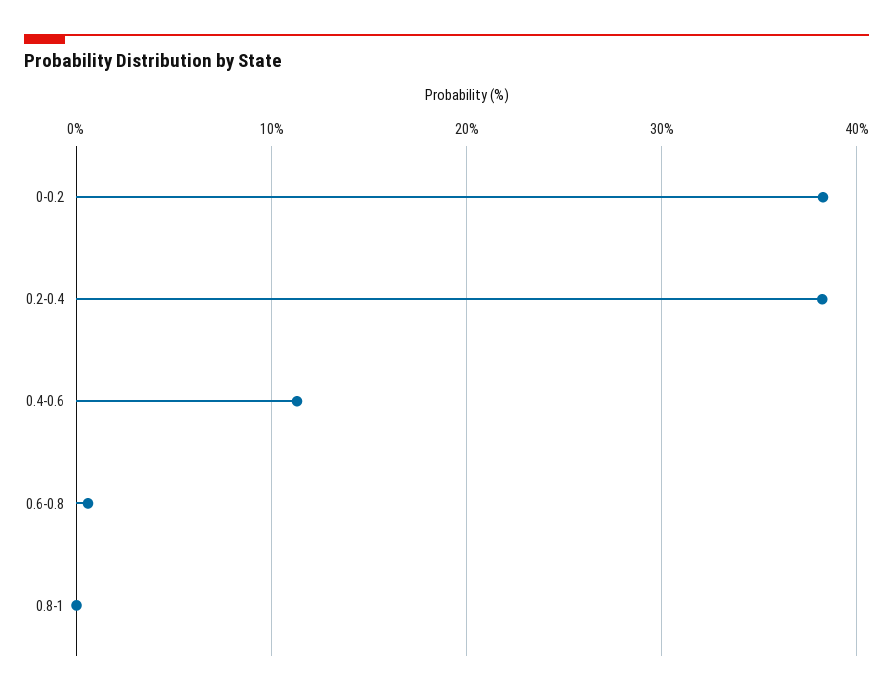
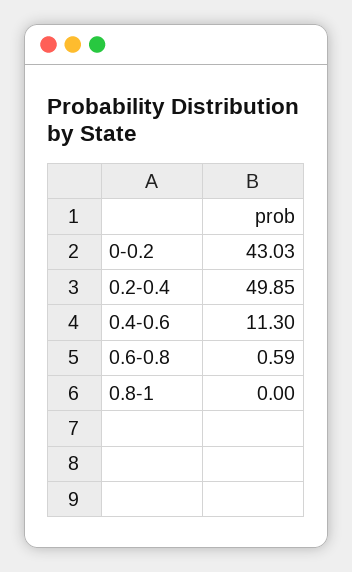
  {
-   "0-0.2": 38,
+   "0-0.2": 43.03,
-   "0.2-0.4": 38,
+   "0.2-0.4": 49.85,
    "0.4-0.6": 11.3,
    "0.6-0.8": 0.59,
    "0.8-1": 0
  }

